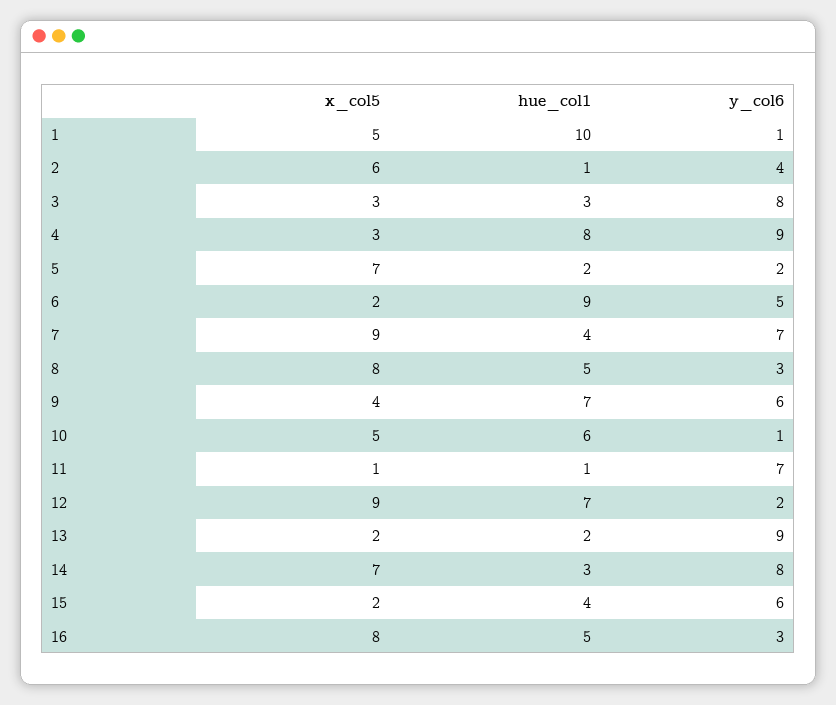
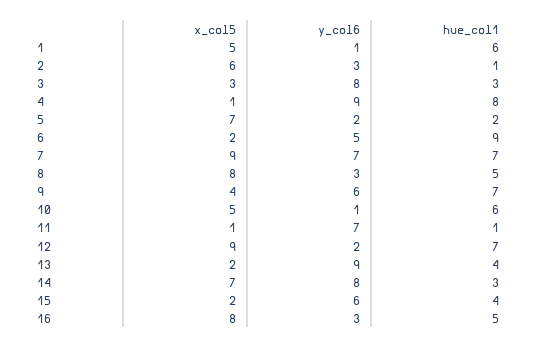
  {
    "x_col5": {
      "1": 5,
      "2": 6,
      "3": 3,
-     "4": 3,
+     "4": 1,
      "5": 7,
      "6": 2,
      "7": 9,
      "8": 8,
      "9": 4,
      "10": 5,
      "11": 1,
      "12": 9,
      "13": 2,
      "14": 7,
      "15": 2,
      "16": 8
    },
    "hue_col1": {
-     "1": 10,
+     "1": 6,
      "2": 1,
      "3": 3,
      "4": 8,
      "5": 2,
      "6": 9,
-     "7": 4,
+     "7": 7,
      "8": 5,
      "9": 7,
      "10": 6,
      "11": 1,
      "12": 7,
-     "13": 2,
+     "13": 4,
      "14": 3,
      "15": 4,
      "16": 5
    },
    "y_col6": {
      "1": 1,
-     "2": 4,
+     "2": 3,
      "3": 8,
      "4": 9,
      "5": 2,
      "6": 5,
      "7": 7,
      "8": 3,
      "9": 6,
      "10": 1,
      "11": 7,
      "12": 2,
      "13": 9,
      "14": 8,
      "15": 6,
      "16": 3
    }
  }

